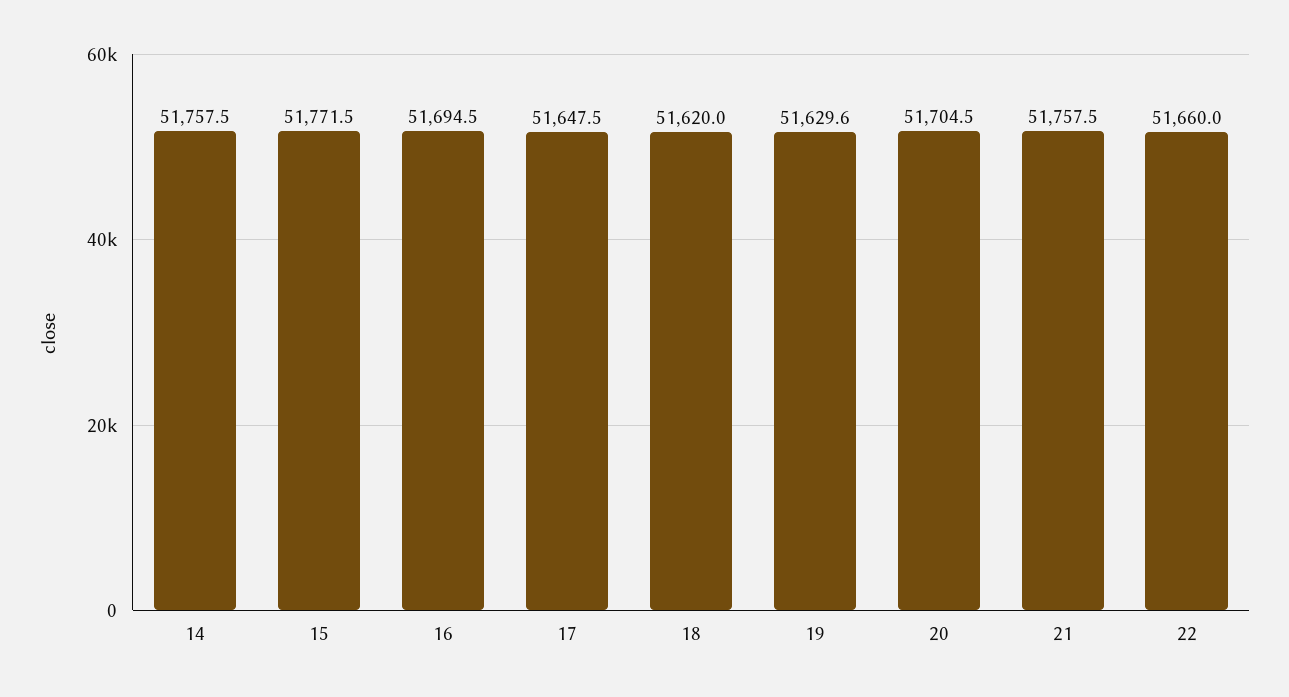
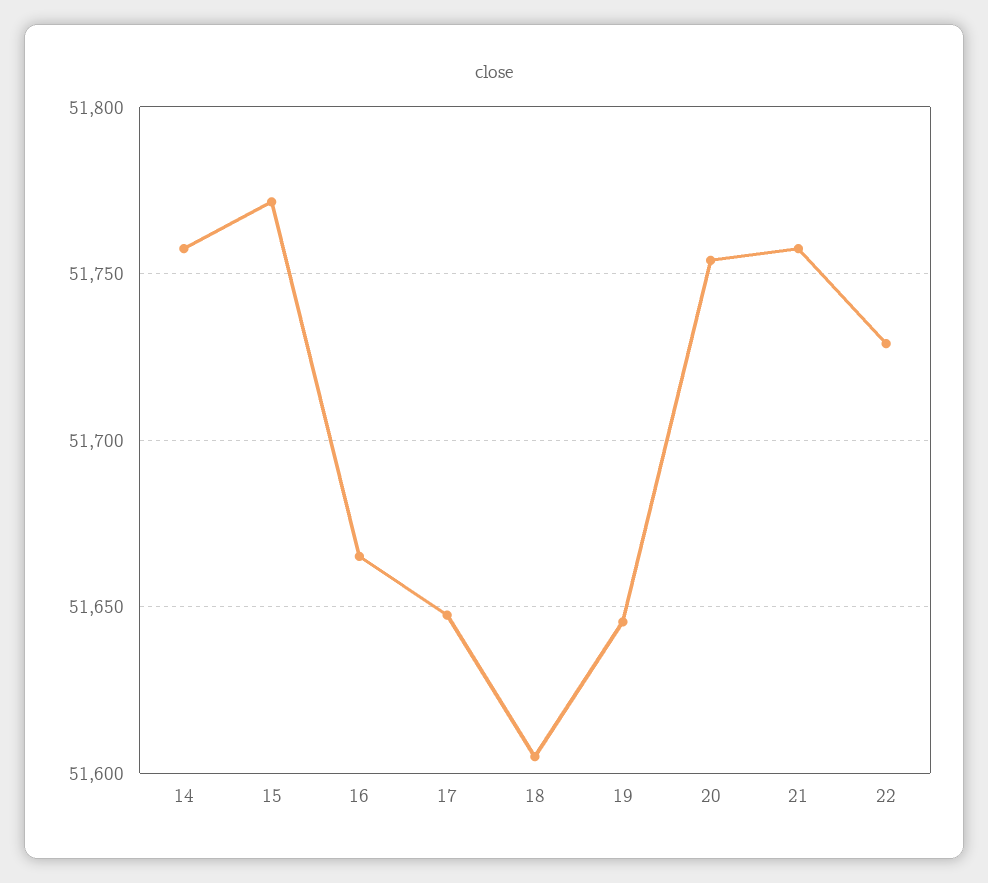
  {
    "14": 51757.5,
    "15": 51771.5,
-   "16": 51694.5,
+   "16": 51665,
    "17": 51647.5,
-   "18": 51620,
+   "18": 51605,
-   "19": 51629.6,
+   "19": 51645,
-   "20": 51704.5,
+   "20": 51755,
    "21": 51757.5,
-   "22": 51660
+   "22": 51730
  }

